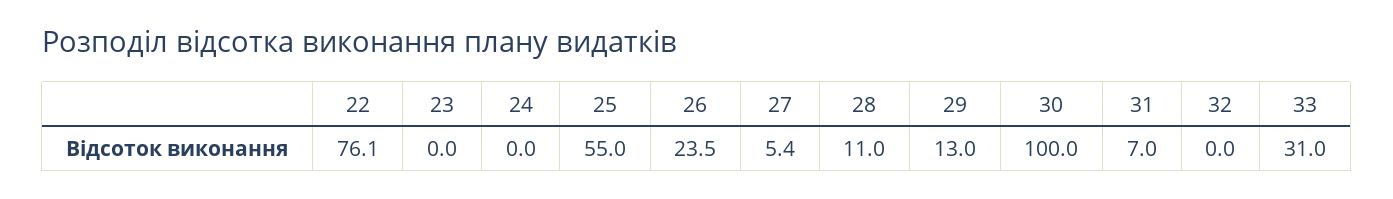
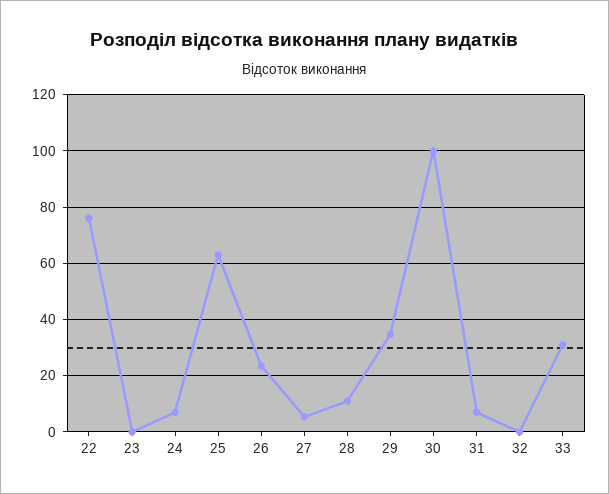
  {
    "22": 76.1,
    "23": 0,
-   "24": 0,
+   "24": 7.5,
-   "25": 55,
+   "25": 62.5,
    "26": 23.5,
    "27": 5.4,
    "28": 11,
-   "29": 13,
+   "29": 35,
    "30": 100,
    "31": 7,
    "32": 0,
    "33": 31
  }

